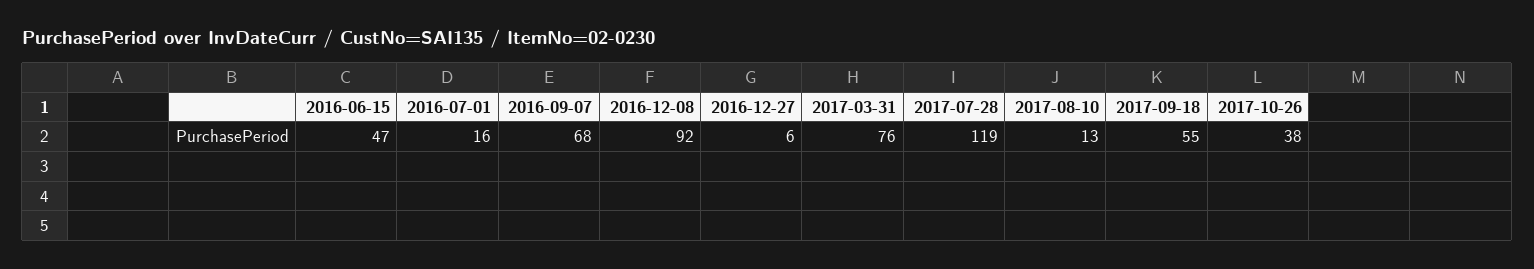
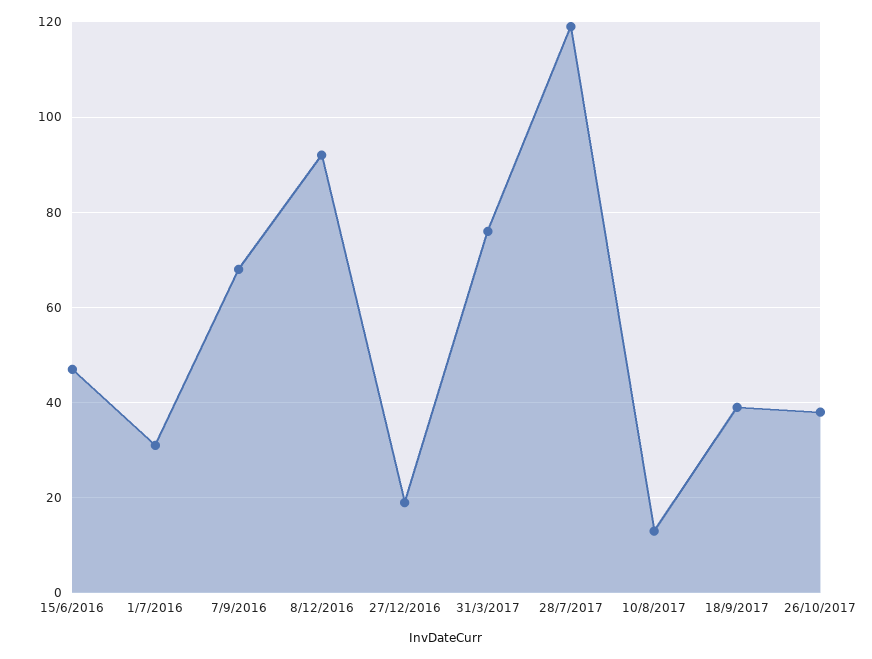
  {
    "2016-06-15": 47,
-   "2016-07-01": 16,
+   "2016-07-01": 30,
    "2016-09-07": 68,
    "2016-12-08": 92,
-   "2016-12-27": 6,
+   "2016-12-27": 20,
    "2017-03-31": 76,
    "2017-07-28": 119,
    "2017-08-10": 13,
-   "2017-09-18": 55,
+   "2017-09-18": 40,
    "2017-10-26": 38
  }

